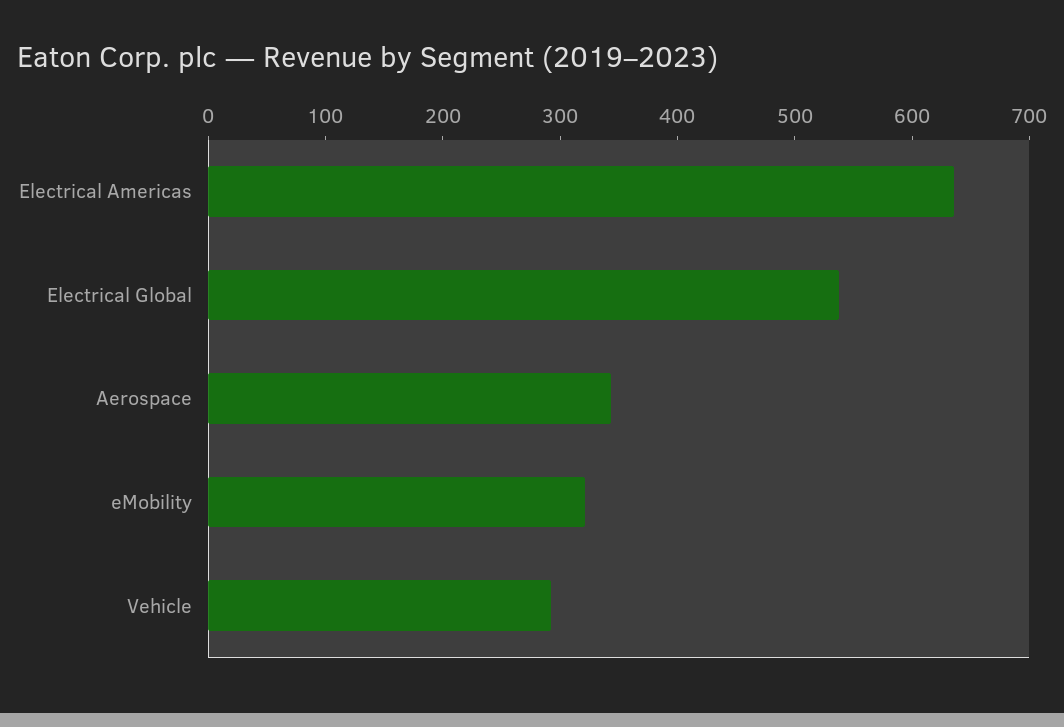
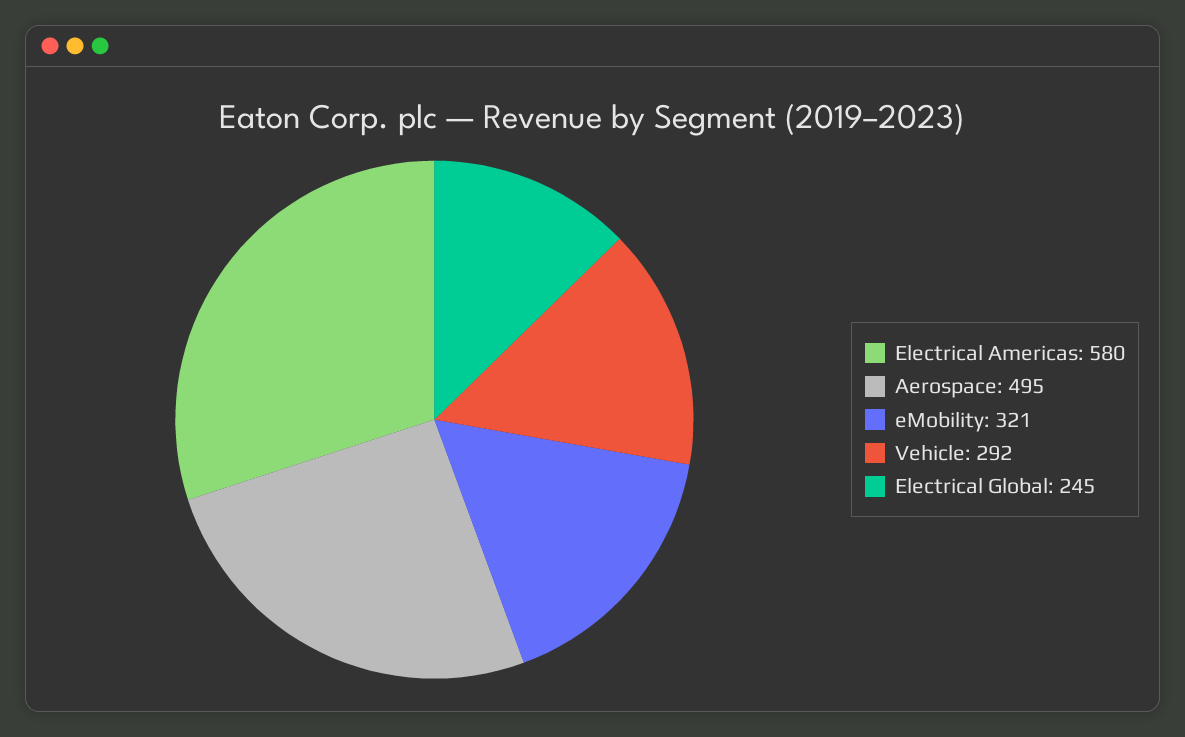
  {
-   "Electrical Americas": 640,
+   "Electrical Americas": 580,
-   "Electrical Global": 540,
+   "Electrical Global": 245,
-   "Aerospace": 340,
+   "Aerospace": 495,
    "eMobility": 321,
    "Vehicle": 292
  }

